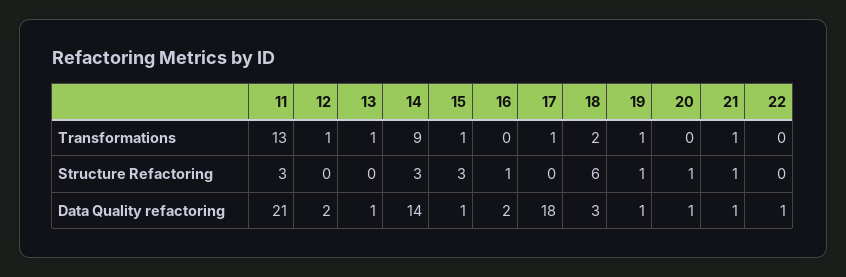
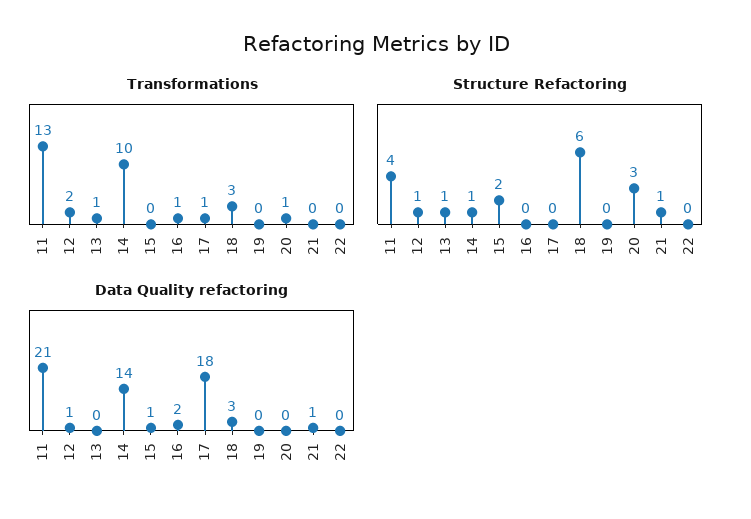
  {
    "Transformations": {
      "11": 13,
-     "12": 1,
+     "12": 2,
      "13": 1,
-     "14": 9,
+     "14": 10,
-     "15": 1,
+     "15": 0,
-     "16": 0,
+     "16": 1,
      "17": 1,
-     "18": 2,
+     "18": 3,
-     "19": 1,
+     "19": 0,
-     "20": 0,
+     "20": 1,
-     "21": 1,
+     "21": 0,
      "22": 0
    },
    "Structure Refactoring": {
-     "11": 3,
+     "11": 4,
-     "12": 0,
+     "12": 1,
-     "13": 0,
+     "13": 1,
-     "14": 3,
+     "14": 1,
-     "15": 3,
+     "15": 2,
-     "16": 1,
+     "16": 0,
      "17": 0,
      "18": 6,
-     "19": 1,
+     "19": 0,
-     "20": 1,
+     "20": 3,
      "21": 1,
      "22": 0
    },
    "Data Quality refactoring": {
      "11": 21,
-     "12": 2,
+     "12": 1,
-     "13": 1,
+     "13": 0,
      "14": 14,
      "15": 1,
      "16": 2,
      "17": 18,
      "18": 3,
-     "19": 1,
+     "19": 0,
-     "20": 1,
+     "20": 0,
      "21": 1,
-     "22": 1
+     "22": 0
    }
  }

